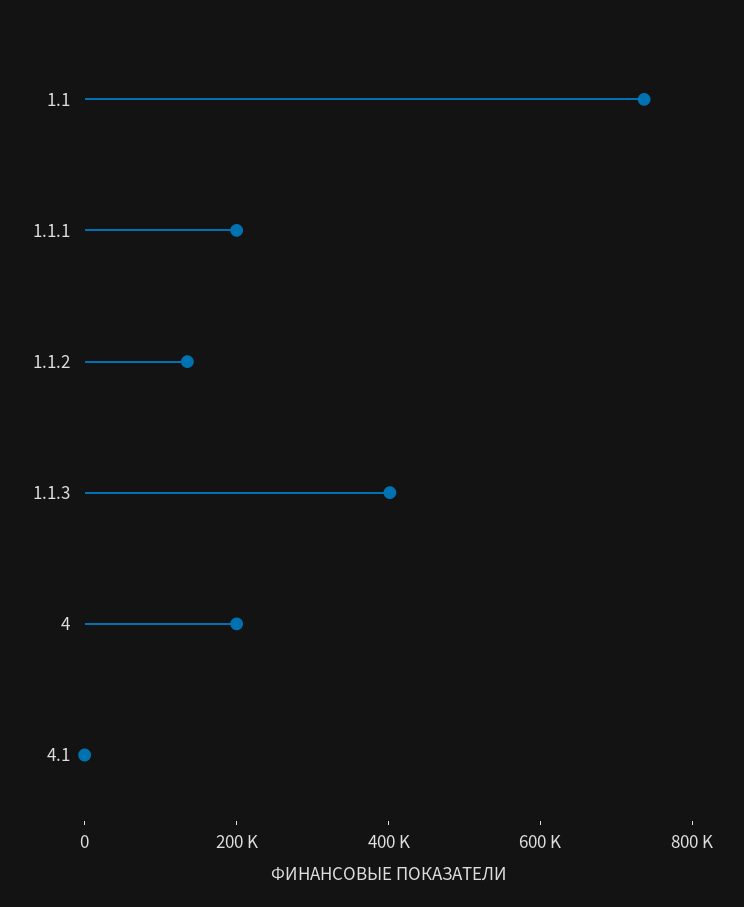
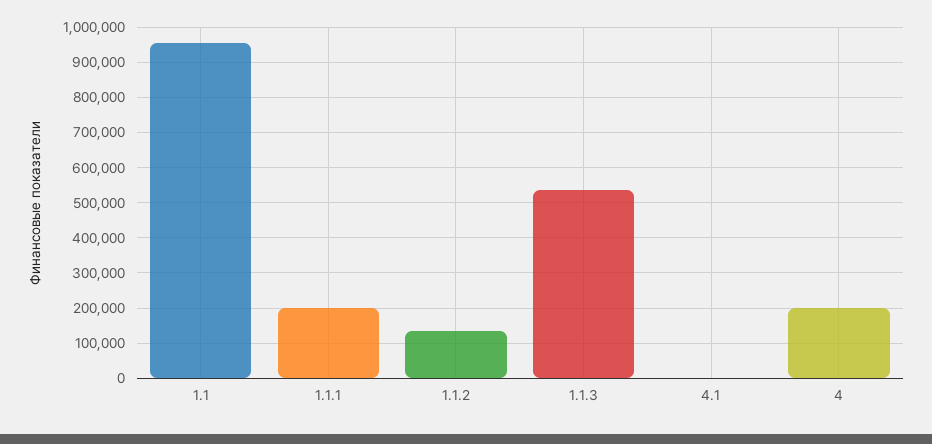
  {
-   "1.1": 750000,
+   "1.1": 960000,
    "1.1.1": 200000,
    "1.1.2": 140000,
-   "1.1.3": 400000,
+   "1.1.3": 540000,
    "4": 200000,
    "4.1": 0
  }

